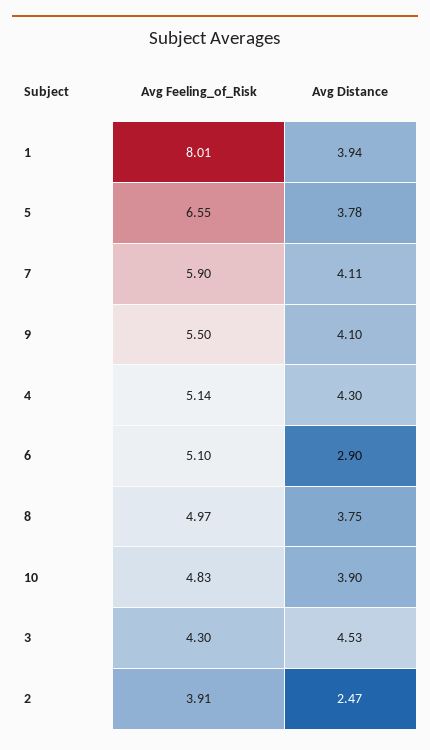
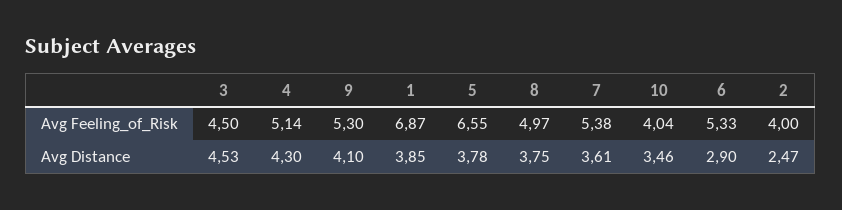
  {
    "Avg Feeling_of_Risk": {
-     "1": 8.01,
+     "1": 6.87,
      "5": 6.55,
-     "7": 5.9,
+     "7": 5.38,
-     "9": 5.5,
+     "9": 5.3,
      "4": 5.14,
-     "6": 5.1,
+     "6": 5.33,
      "8": 4.97,
-     "10": 4.83,
+     "10": 4.04,
-     "3": 4.3,
+     "3": 4.5,
-     "2": 3.91
+     "2": 4
    },
    "Avg Distance": {
-     "1": 3.94,
+     "1": 3.85,
      "5": 3.78,
-     "7": 4.11,
+     "7": 3.61,
      "9": 4.1,
      "4": 4.3,
      "6": 2.9,
      "8": 3.75,
-     "10": 3.9,
+     "10": 3.46,
      "3": 4.53,
      "2": 2.47
    }
  }

